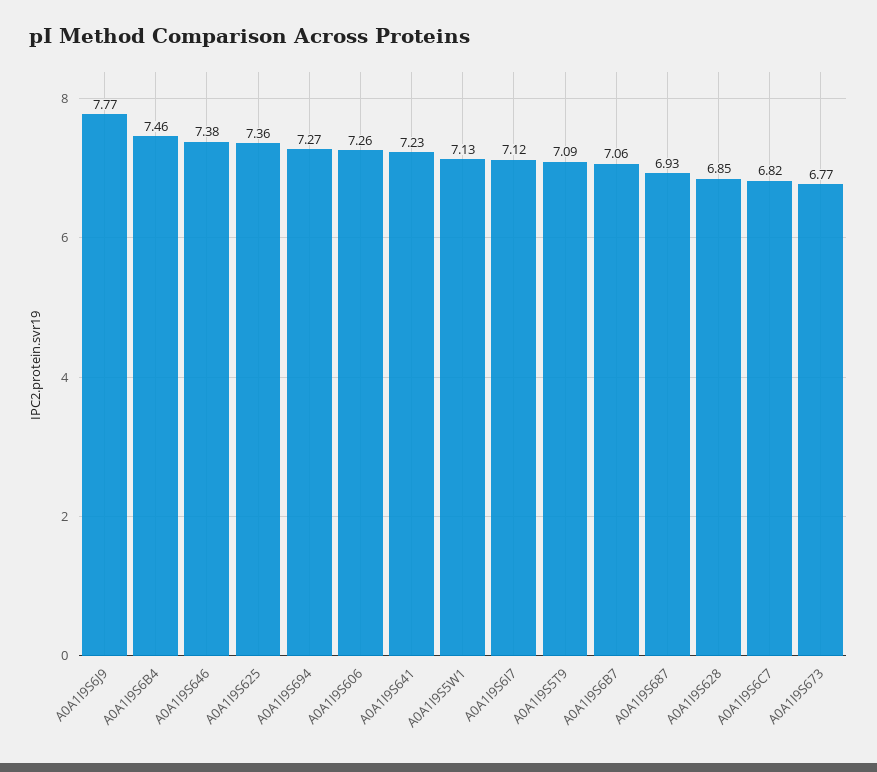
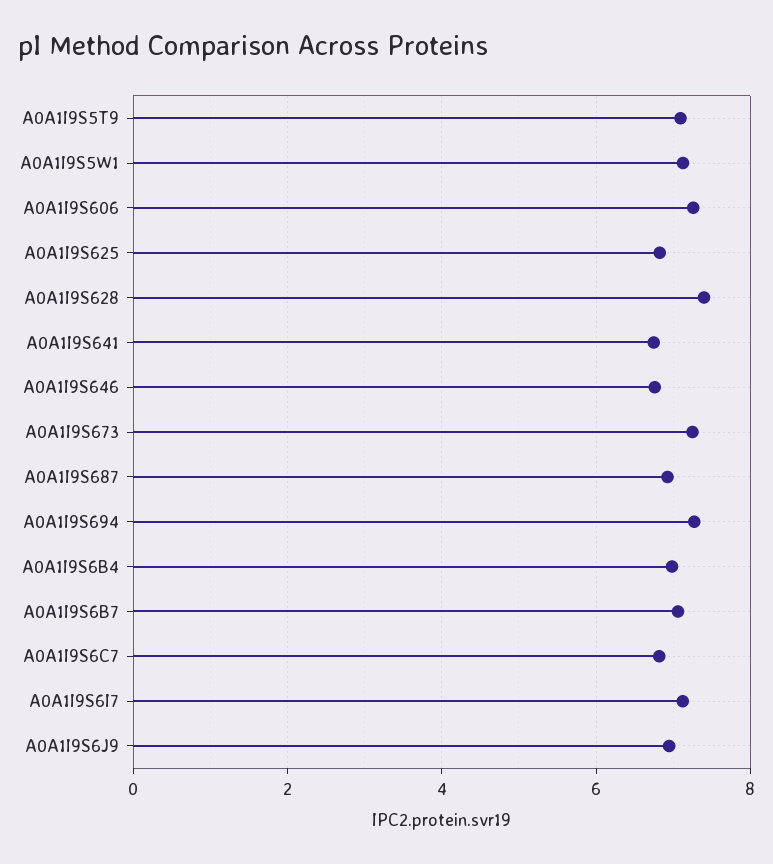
  {
-   "A0A1I9S6J9": 7.77,
+   "A0A1I9S6J9": 7,
-   "A0A1I9S6B4": 7.46,
+   "A0A1I9S6B4": 7,
-   "A0A1I9S646": 7.38,
+   "A0A1I9S646": 6.8,
-   "A0A1I9S625": 7.36,
+   "A0A1I9S625": 6.8,
    "A0A1I9S694": 7.27,
    "A0A1I9S606": 7.26,
-   "A0A1I9S641": 7.23,
+   "A0A1I9S641": 6.8,
    "A0A1I9S5W1": 7.13,
    "A0A1I9S6I7": 7.12,
    "A0A1I9S5T9": 7.09,
    "A0A1I9S6B7": 7.06,
    "A0A1I9S687": 6.93,
-   "A0A1I9S628": 6.85,
+   "A0A1I9S628": 7.4,
    "A0A1I9S6C7": 6.82,
-   "A0A1I9S673": 6.77
+   "A0A1I9S673": 7.2
  }

